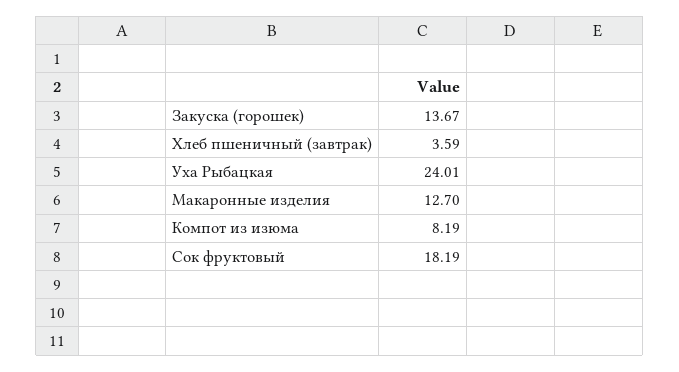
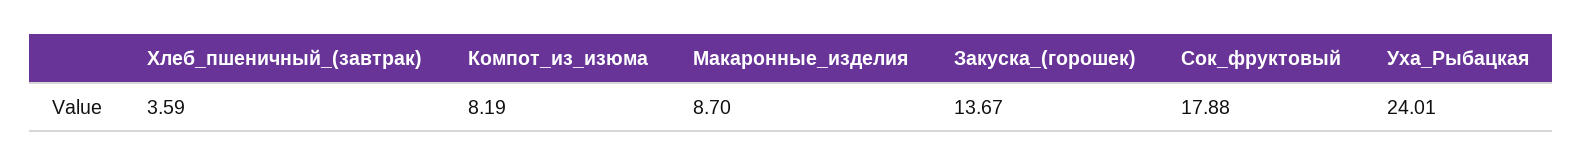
  {
    "Закуска (горошек)": 13.67,
    "Хлеб пшеничный (завтрак)": 3.59,
    "Уха Рыбацкая": 24.01,
-   "Макаронные изделия": 12.7,
+   "Макаронные изделия": 8.7,
    "Компот из изюма": 8.19,
-   "Сок фруктовый": 18.19
+   "Сок фруктовый": 17.88
  }

